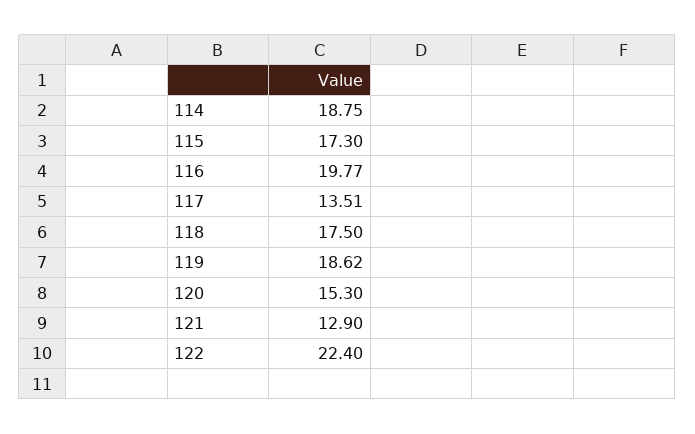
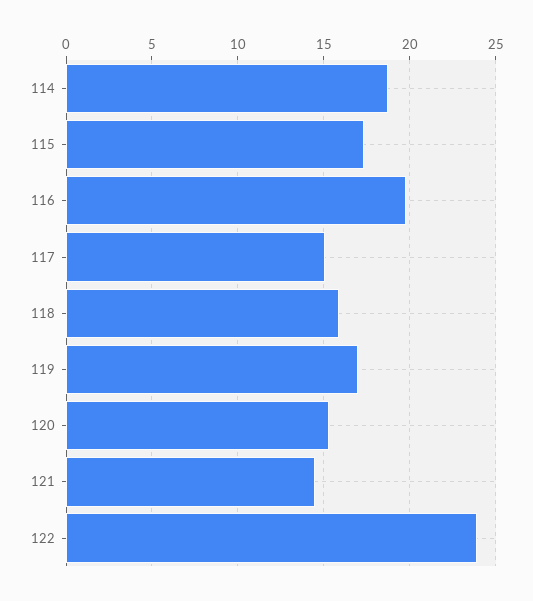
  {
    "114": 18.75,
    "115": 17.3,
    "116": 19.77,
-   "117": 13.51,
+   "117": 15,
-   "118": 17.5,
+   "118": 16,
-   "119": 18.62,
+   "119": 17,
    "120": 15.3,
-   "121": 12.9,
+   "121": 14.5,
-   "122": 22.4
+   "122": 24
  }

